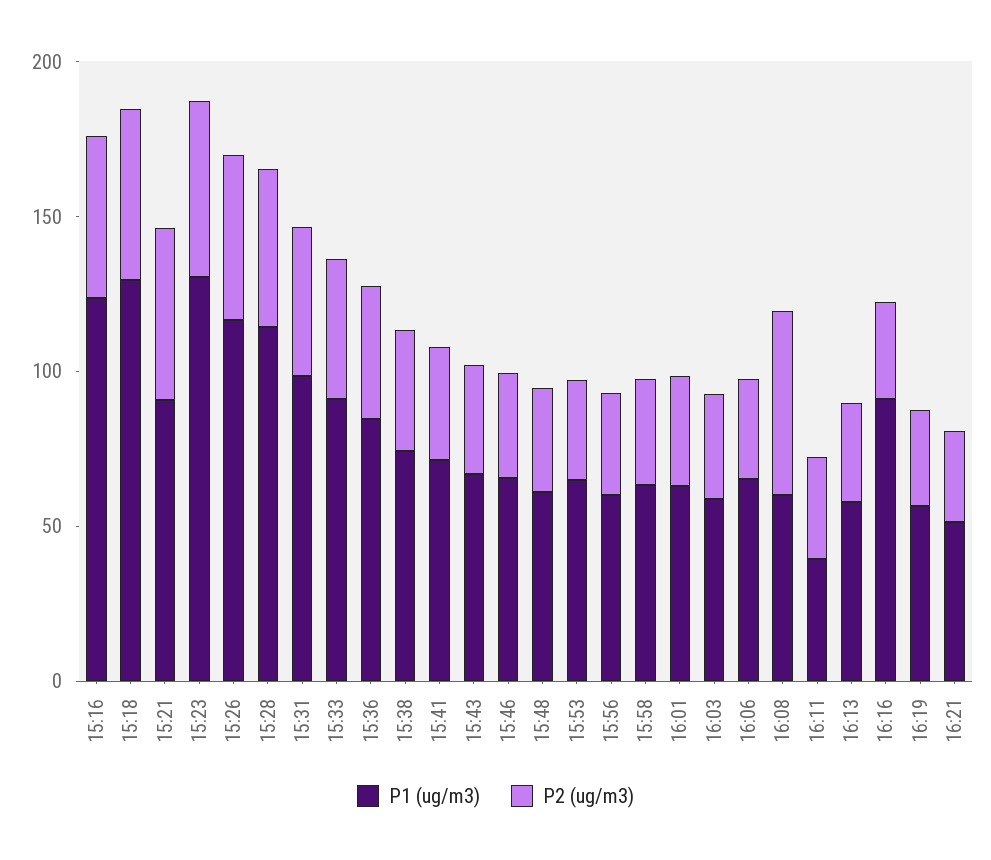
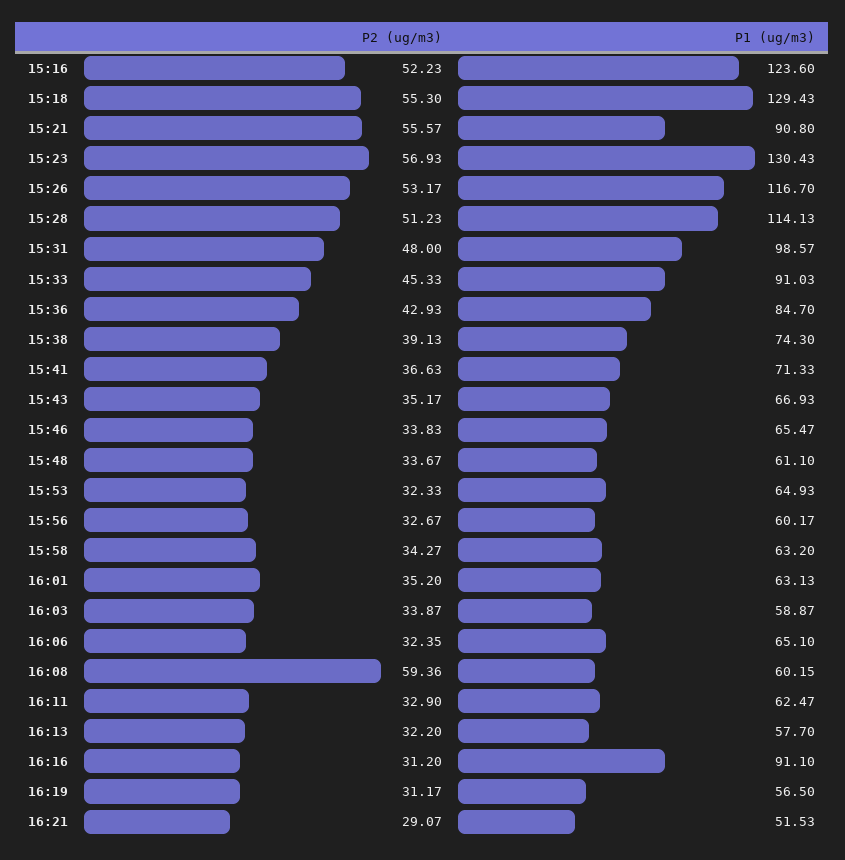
  {
    "P1 (ug/m3)": {
      "15:16": 123.6,
      "15:18": 129.43,
      "15:21": 90.8,
      "15:23": 130.43,
      "15:26": 116.7,
      "15:28": 114.13,
      "15:31": 98.57,
      "15:33": 91.03,
      "15:36": 84.7,
      "15:38": 74.3,
      "15:41": 71.33,
      "15:43": 66.93,
      "15:46": 65.47,
      "15:48": 61.1,
      "15:53": 64.93,
      "15:56": 60.17,
      "15:58": 63.2,
      "16:01": 63.13,
      "16:03": 58.87,
      "16:06": 65.1,
      "16:08": 60.15,
-     "16:11": 40,
+     "16:11": 62.47,
      "16:13": 57.7,
      "16:16": 91.1,
      "16:19": 56.5,
      "16:21": 51.53
    },
    "P2 (ug/m3)": {
      "15:16": 52.23,
      "15:18": 55.3,
      "15:21": 55.57,
      "15:23": 56.93,
      "15:26": 53.17,
      "15:28": 51.23,
      "15:31": 48,
      "15:33": 45.33,
      "15:36": 42.93,
      "15:38": 39.13,
      "15:41": 36.63,
      "15:43": 35.17,
      "15:46": 33.83,
      "15:48": 33.67,
      "15:53": 32.33,
      "15:56": 32.67,
      "15:58": 34.27,
      "16:01": 35.2,
      "16:03": 33.87,
      "16:06": 32.35,
      "16:08": 59.36,
      "16:11": 32.9,
      "16:13": 32.2,
      "16:16": 31.2,
      "16:19": 31.17,
      "16:21": 29.07
    }
  }

